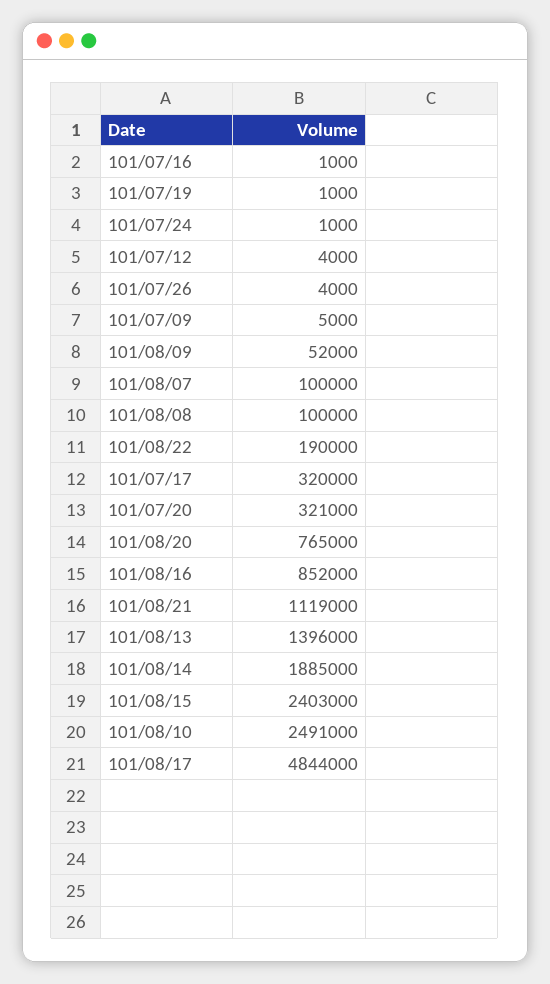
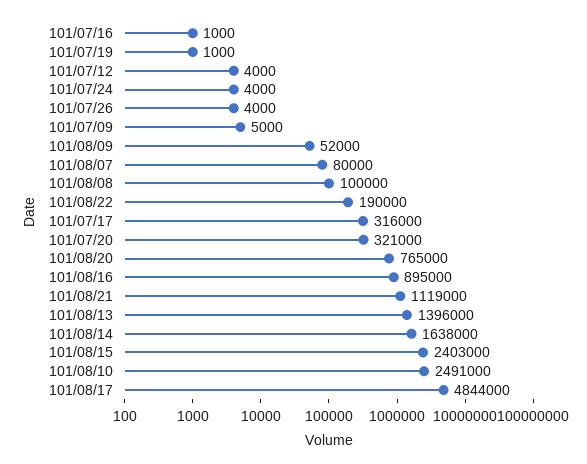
  {
    "101/07/16": 1000,
    "101/07/19": 1000,
-   "101/07/24": 1000,
+   "101/07/24": 4000,
    "101/07/12": 4000,
    "101/07/26": 4000,
    "101/07/09": 5000,
    "101/08/09": 52000,
-   "101/08/07": 100000,
+   "101/08/07": 80000,
    "101/08/08": 100000,
    "101/08/22": 190000,
-   "101/07/17": 320000,
+   "101/07/17": 316000,
    "101/07/20": 321000,
    "101/08/20": 765000,
-   "101/08/16": 852000,
+   "101/08/16": 895000,
    "101/08/21": 1119000,
    "101/08/13": 1396000,
-   "101/08/14": 1885000,
+   "101/08/14": 1638000,
    "101/08/15": 2403000,
    "101/08/10": 2491000,
    "101/08/17": 4844000
  }

